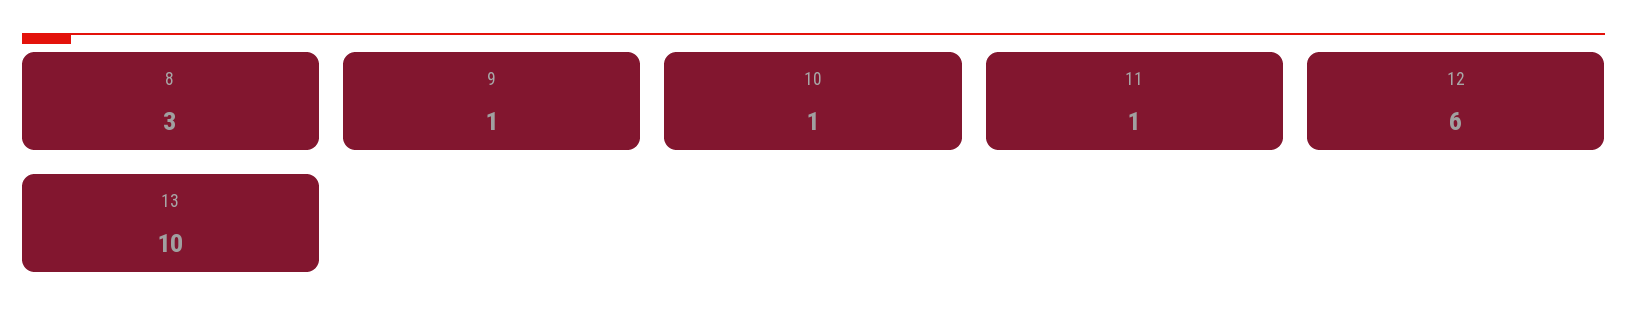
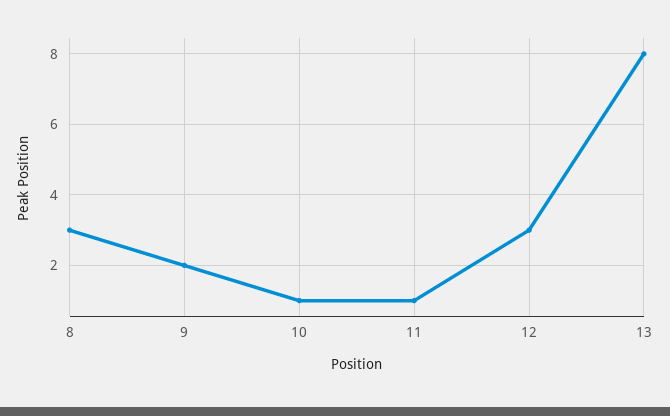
  {
    "8": 3,
-   "9": 1,
+   "9": 2,
    "10": 1,
    "11": 1,
-   "12": 6,
+   "12": 3,
-   "13": 10
+   "13": 8
  }

